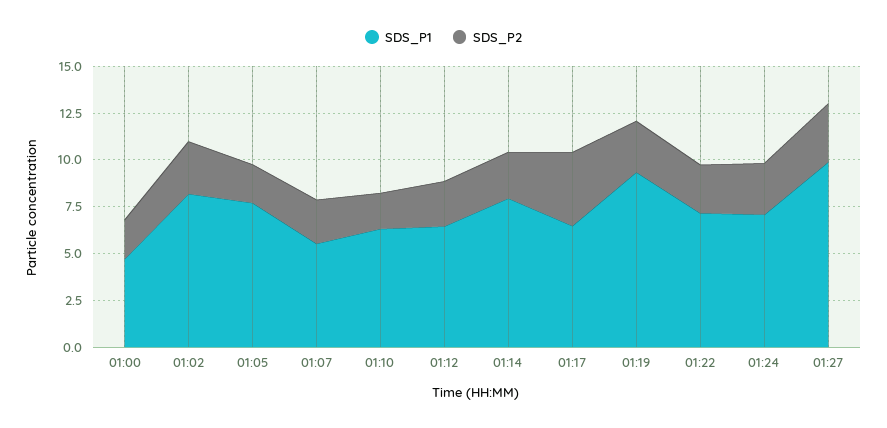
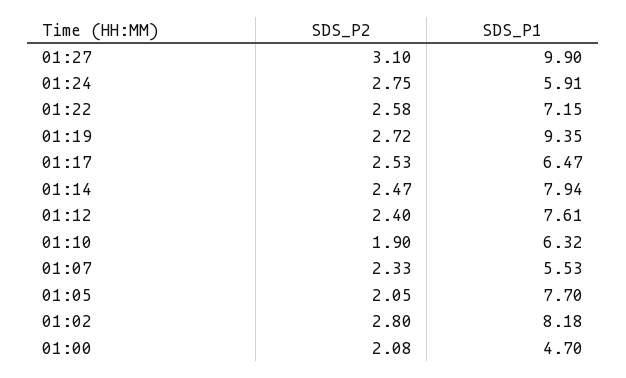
  {
    "SDS_P1": {
      "01:00": 4.7,
      "01:02": 8.18,
      "01:05": 7.7,
      "01:07": 5.53,
      "01:10": 6.32,
-     "01:12": 6.5,
+     "01:12": 7.61,
      "01:14": 7.94,
      "01:17": 6.47,
      "01:19": 9.35,
      "01:22": 7.15,
-     "01:24": 7,
+     "01:24": 5.91,
      "01:27": 9.9
    },
    "SDS_P2": {
      "01:00": 2.08,
      "01:02": 2.8,
      "01:05": 2.05,
      "01:07": 2.33,
      "01:10": 1.9,
      "01:12": 2.4,
      "01:14": 2.47,
-     "01:17": 4,
+     "01:17": 2.53,
      "01:19": 2.72,
      "01:22": 2.58,
      "01:24": 2.75,
      "01:27": 3.1
    }
  }

